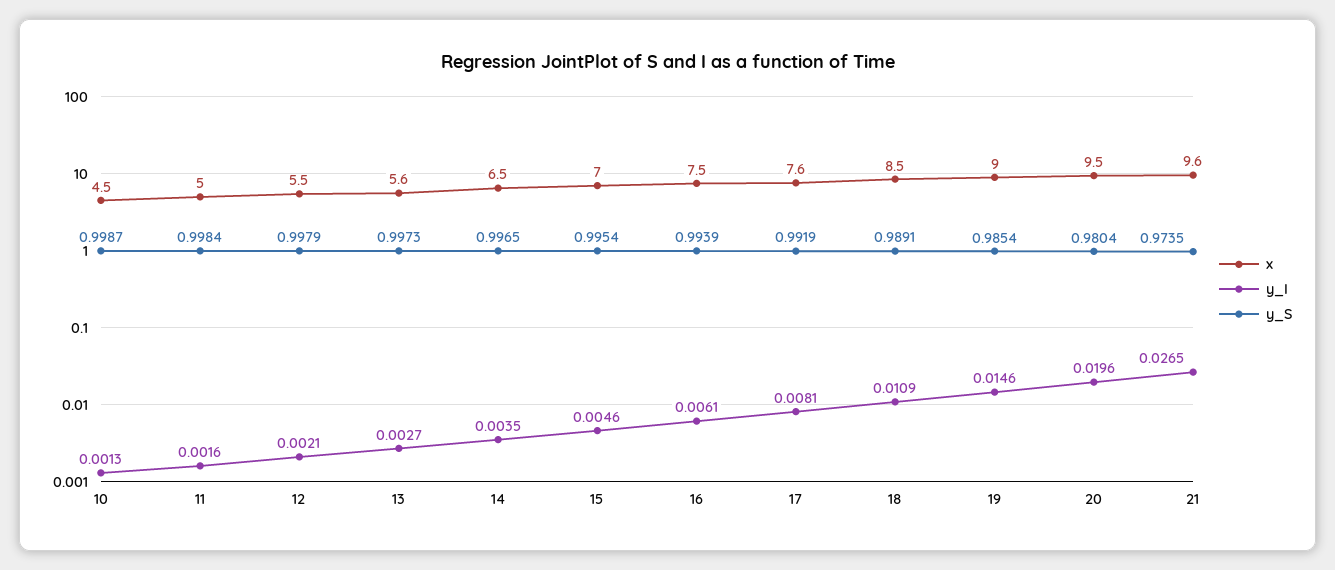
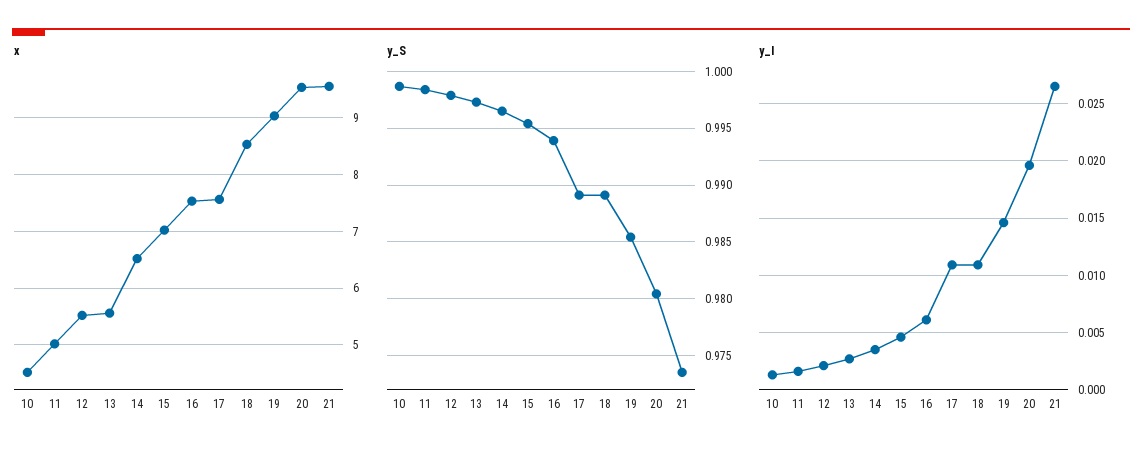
  {
    "x": {
      "10": 4.5,
      "11": 5,
      "12": 5.5,
      "13": 5.6,
      "14": 6.5,
      "15": 7,
      "16": 7.5,
      "17": 7.6,
      "18": 8.5,
      "19": 9,
      "20": 9.5,
      "21": 9.6
    },
    "y_I": {
      "10": 0.0013,
      "11": 0.0016,
      "12": 0.0021,
      "13": 0.0027,
      "14": 0.0035,
      "15": 0.0046,
      "16": 0.0061,
-     "17": 0.0081,
+     "17": 0.011,
      "18": 0.0109,
      "19": 0.0146,
      "20": 0.0196,
      "21": 0.0265
    },
    "y_S": {
      "10": 0.9987,
      "11": 0.9984,
      "12": 0.9979,
      "13": 0.9973,
      "14": 0.9965,
      "15": 0.9954,
      "16": 0.9939,
-     "17": 0.9919,
+     "17": 0.989,
      "18": 0.9891,
      "19": 0.9854,
      "20": 0.9804,
      "21": 0.9735
    }
  }

